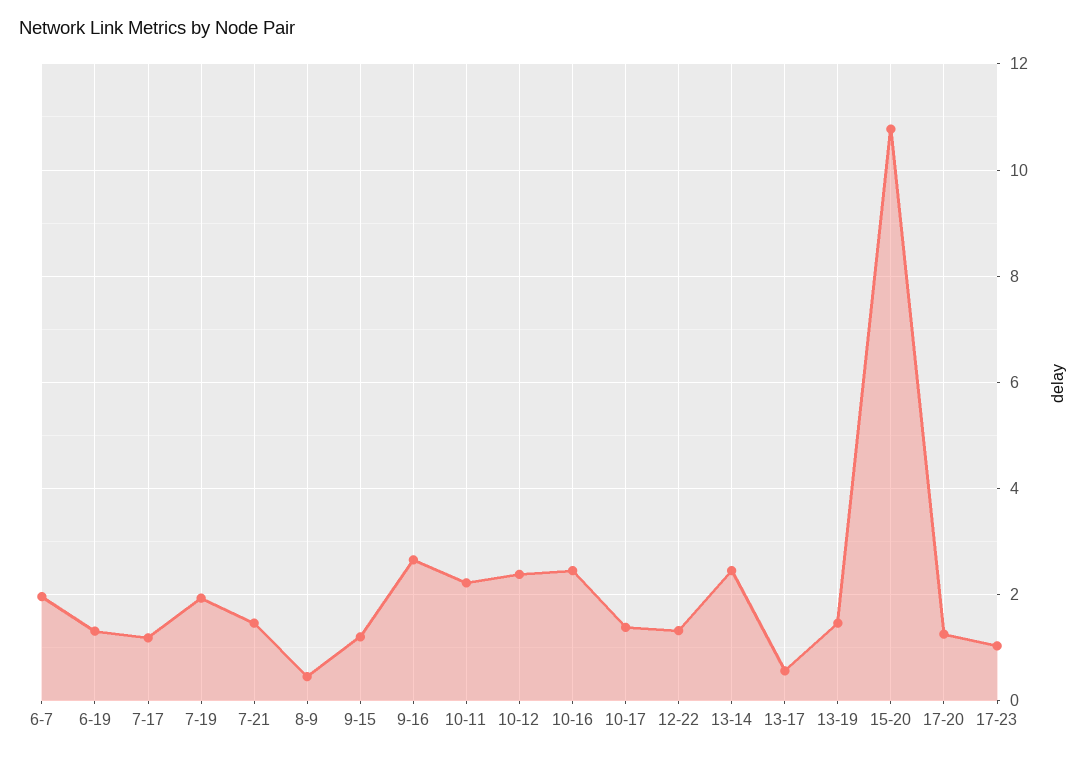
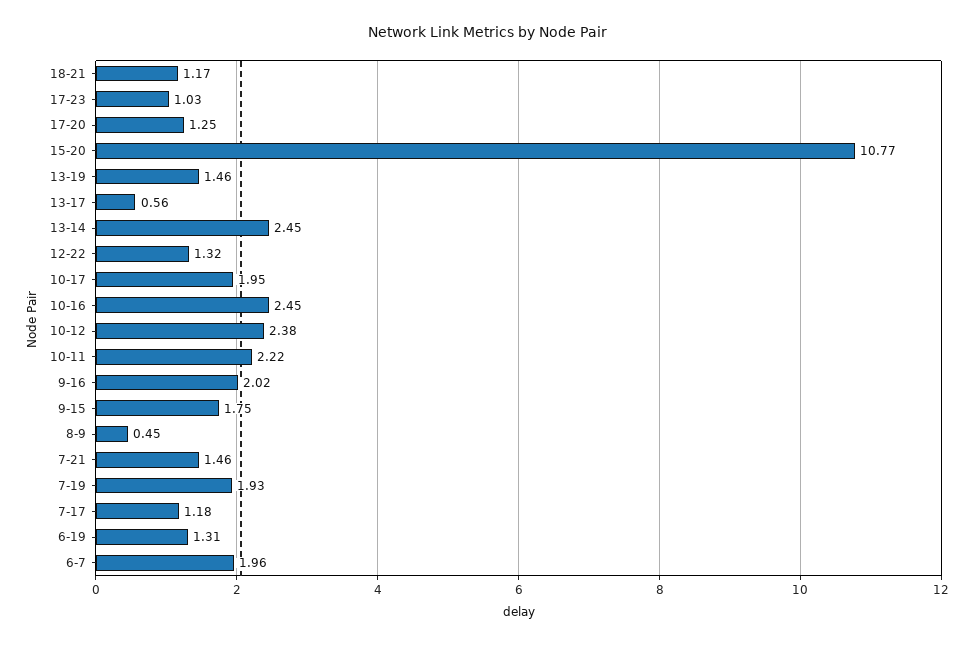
  {
    "6-7": 1.96,
    "6-19": 1.31,
    "7-17": 1.18,
    "7-19": 1.93,
    "7-21": 1.46,
    "8-9": 0.45,
-   "9-15": 1.2,
+   "9-15": 1.75,
-   "9-16": 2.6,
+   "9-16": 2.02,
    "10-11": 2.22,
    "10-12": 2.38,
    "10-16": 2.45,
-   "10-17": 1.4,
+   "10-17": 1.95,
    "12-22": 1.32,
    "13-14": 2.45,
    "13-17": 0.56,
    "13-19": 1.46,
    "15-20": 10.77,
    "17-20": 1.25,
-   "17-23": 1.03
+   "17-23": 1.03,
+   "18-21": 1.17
  }

